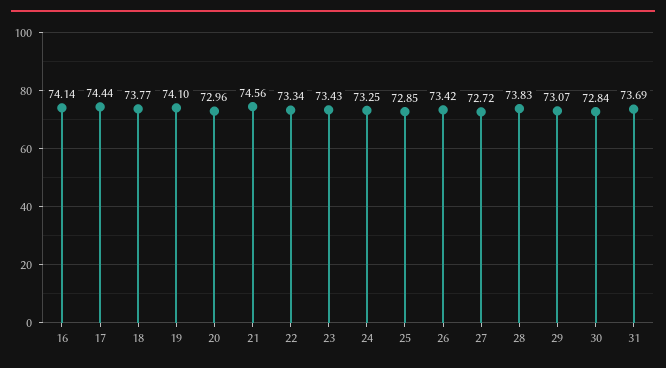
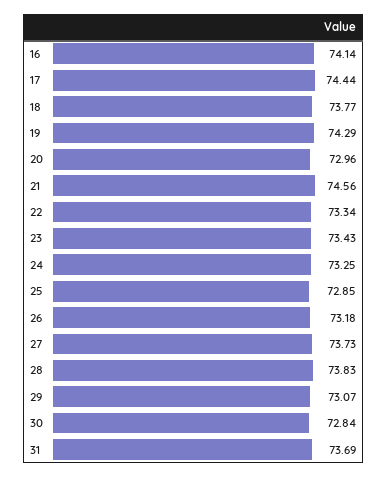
  {
    "16": 74.14,
    "17": 74.44,
    "18": 73.77,
-   "19": 74.1,
+   "19": 74.29,
    "20": 72.96,
    "21": 74.56,
    "22": 73.34,
    "23": 73.43,
    "24": 73.25,
    "25": 72.85,
-   "26": 73.42,
+   "26": 73.18,
-   "27": 72.72,
+   "27": 73.73,
    "28": 73.83,
    "29": 73.07,
    "30": 72.84,
    "31": 73.69
  }

